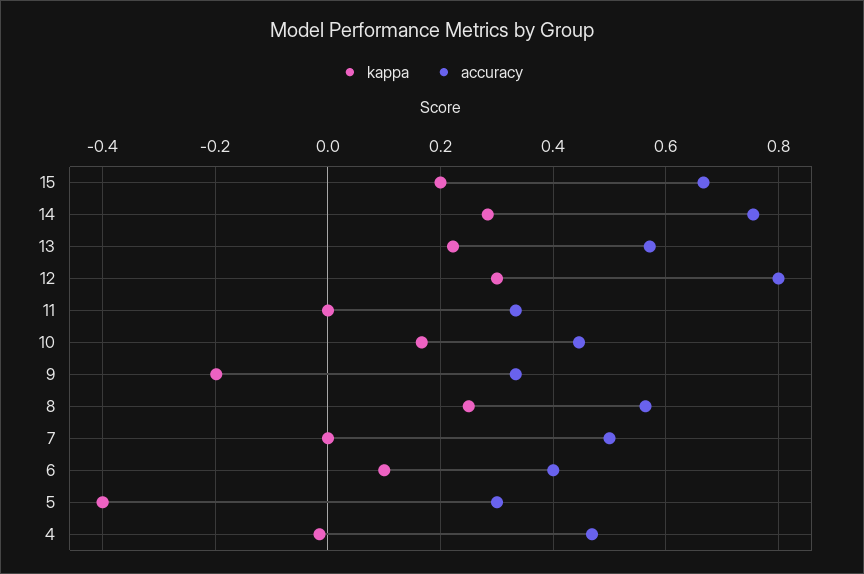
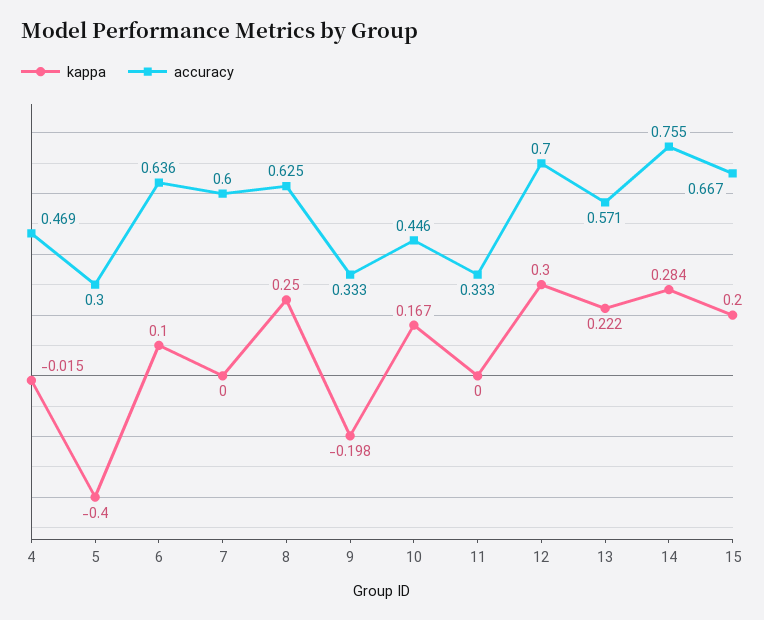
  {
    "kappa": {
      "15": 0.2,
      "14": 0.284,
      "13": 0.222,
      "12": 0.3,
      "11": 0,
      "10": 0.167,
      "9": -0.198,
      "8": 0.25,
      "7": 0,
      "6": 0.1,
      "5": -0.4,
      "4": -0.015
    },
    "accuracy": {
      "15": 0.667,
      "14": 0.755,
      "13": 0.571,
-     "12": 0.8,
+     "12": 0.7,
      "11": 0.333,
      "10": 0.446,
      "9": 0.333,
-     "8": 0.56,
+     "8": 0.625,
-     "7": 0.5,
+     "7": 0.6,
-     "6": 0.4,
+     "6": 0.636,
      "5": 0.3,
      "4": 0.469
    }
  }

